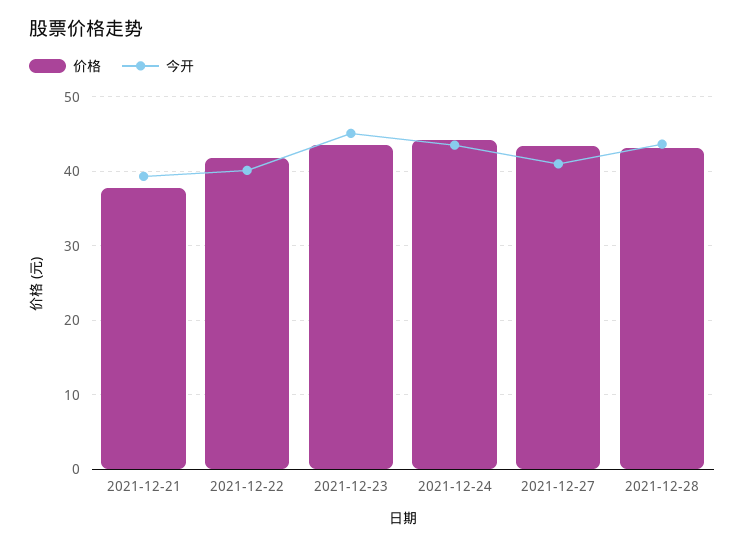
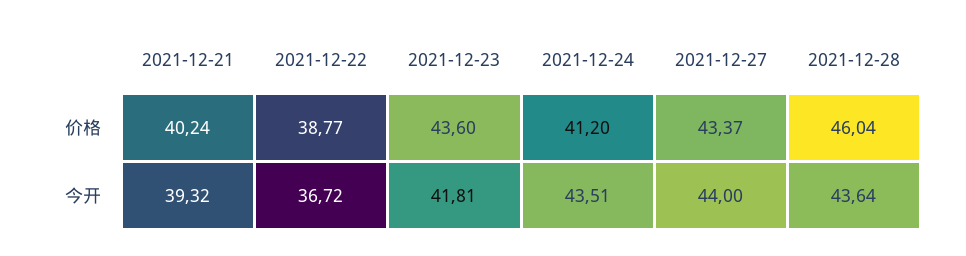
  {
    "价格": {
-     "2021-12-21": 38,
+     "2021-12-21": 40.24,
-     "2021-12-22": 42,
+     "2021-12-22": 38.77,
      "2021-12-23": 43.6,
-     "2021-12-24": 44,
+     "2021-12-24": 41.2,
      "2021-12-27": 43.37,
-     "2021-12-28": 43
+     "2021-12-28": 46.04
    },
    "今开": {
      "2021-12-21": 39.32,
-     "2021-12-22": 40,
+     "2021-12-22": 36.72,
-     "2021-12-23": 45,
+     "2021-12-23": 41.81,
      "2021-12-24": 43.51,
-     "2021-12-27": 41,
+     "2021-12-27": 44,
      "2021-12-28": 43.64
    }
  }

